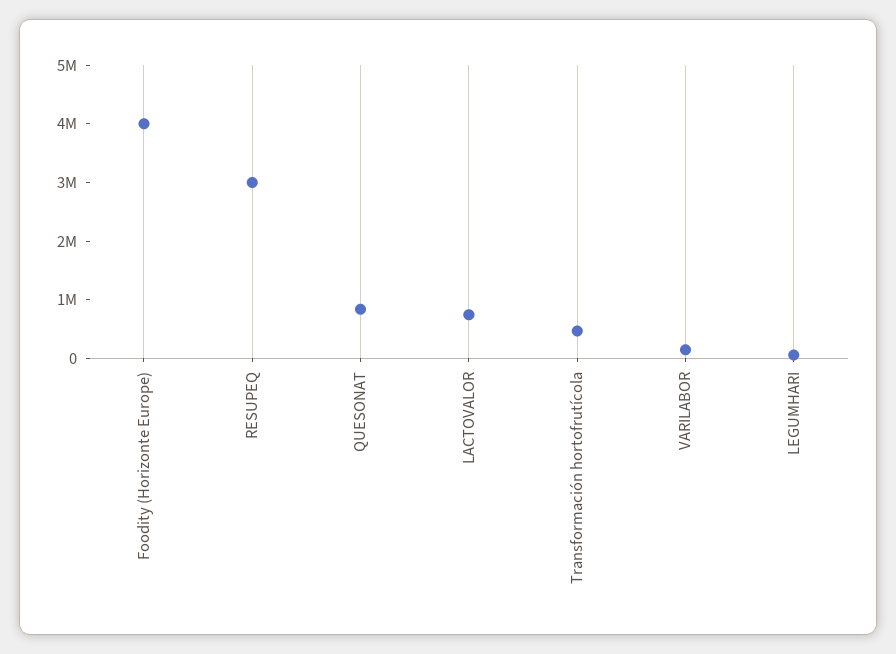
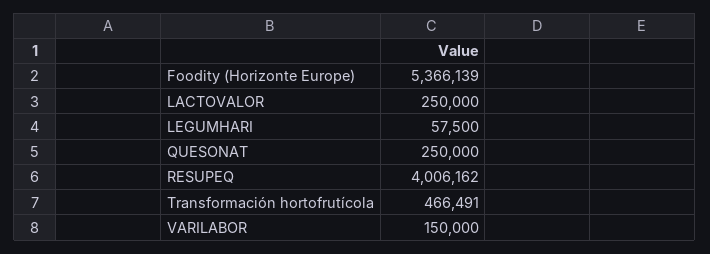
  {
-   "Foodity (Horizonte Europe)": 4000000,
+   "Foodity (Horizonte Europe)": 5366139,
-   "RESUPEQ": 3000000,
+   "RESUPEQ": 4006162,
-   "QUESONAT": 800000,
+   "QUESONAT": 250000,
-   "LACTOVALOR": 800000,
+   "LACTOVALOR": 250000,
    "Transformación hortofrutícola": 466491,
    "VARILABOR": 150000,
    "LEGUMHARI": 57500
  }

